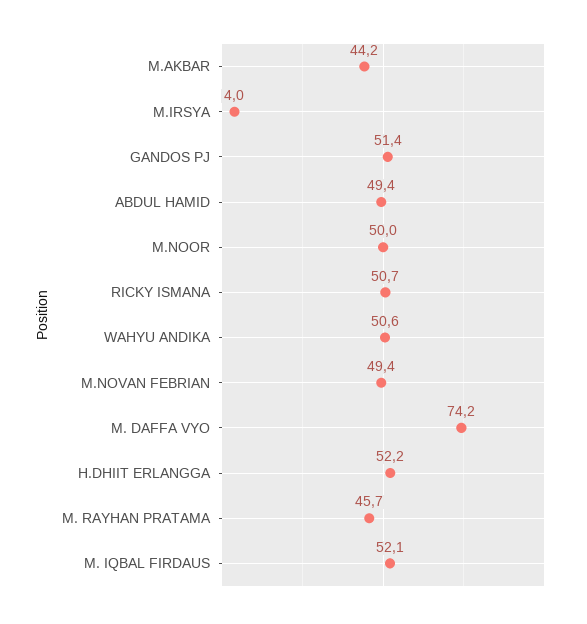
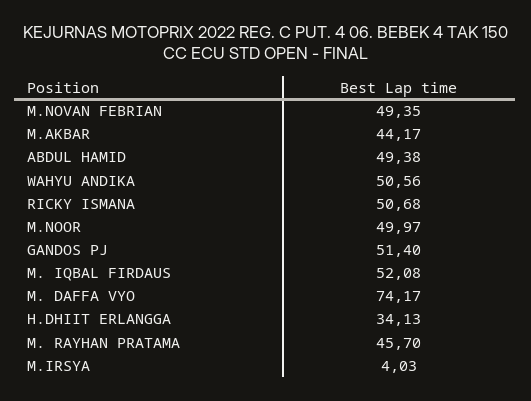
  {
    "M.AKBAR": 44.17,
    "M.IRSYA": 4.03,
    "GANDOS PJ": 51.4,
    "ABDUL HAMID": 49.38,
    "M.NOOR": 49.97,
    "RICKY ISMANA": 50.68,
    "WAHYU ANDIKA": 50.56,
    "M.NOVAN FEBRIAN": 49.35,
    "M. DAFFA VYO": 74.17,
-   "H.DHIIT ERLANGGA": 52.2,
+   "H.DHIIT ERLANGGA": 34.13,
    "M. RAYHAN PRATAMA": 45.7,
    "M. IQBAL FIRDAUS": 52.08
  }

